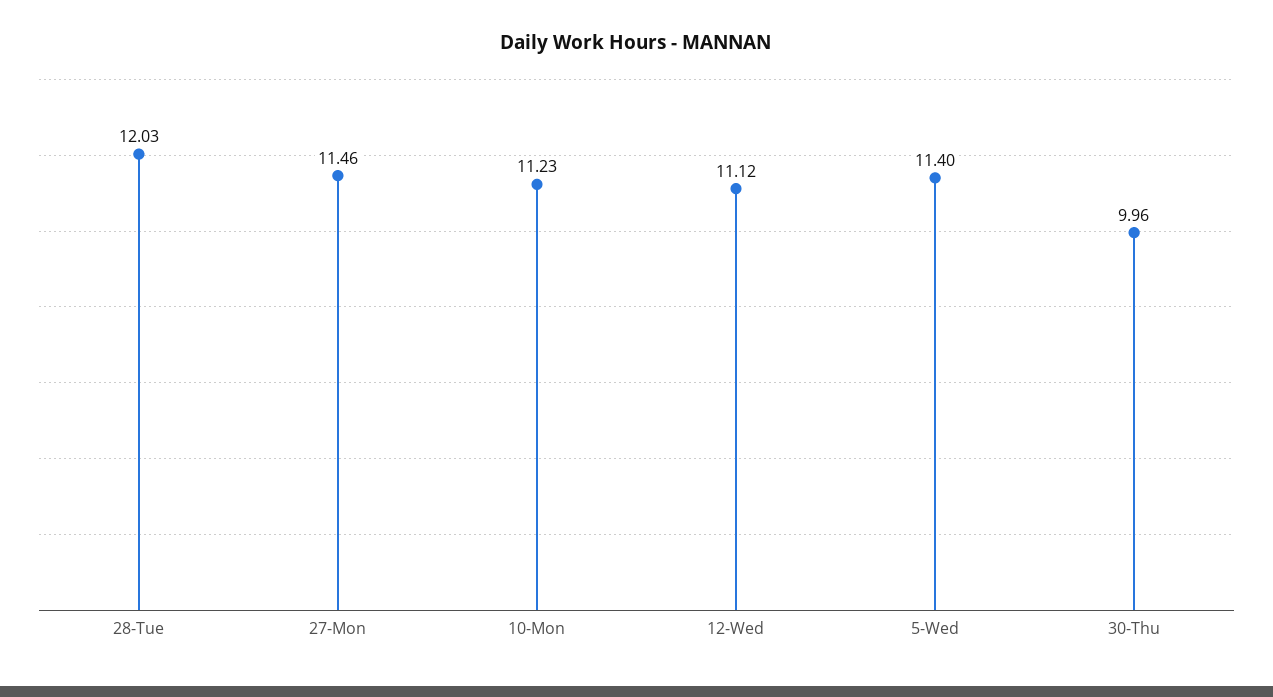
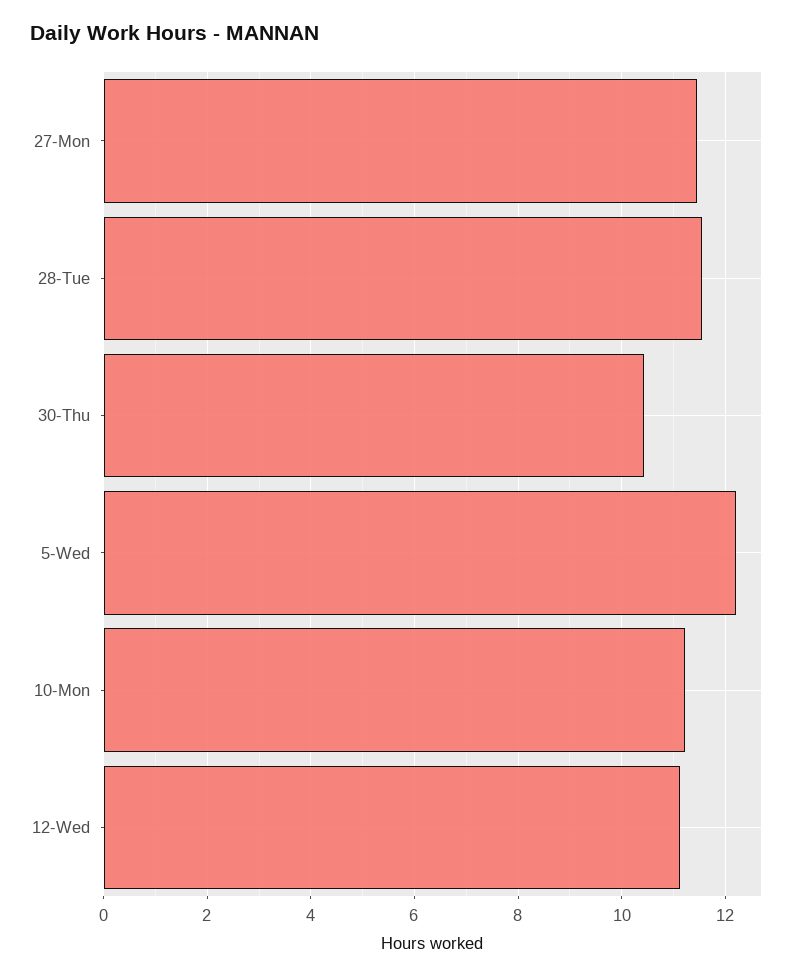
  {
-   "28-Tue": 12.03,
+   "28-Tue": 11.6,
    "27-Mon": 11.46,
    "10-Mon": 11.23,
    "12-Wed": 11.12,
-   "5-Wed": 11.4,
+   "5-Wed": 12.2,
-   "30-Thu": 9.96
+   "30-Thu": 10.4
  }

